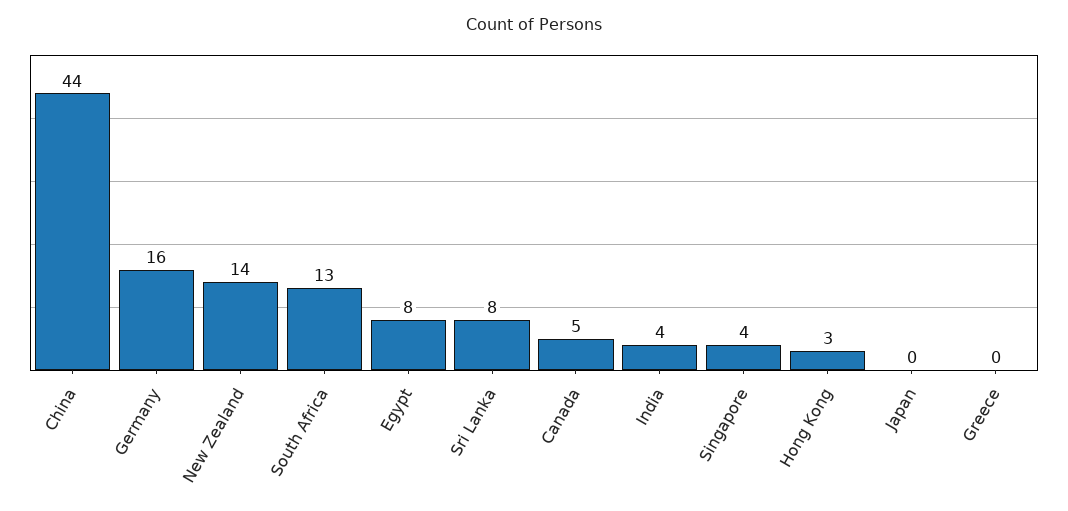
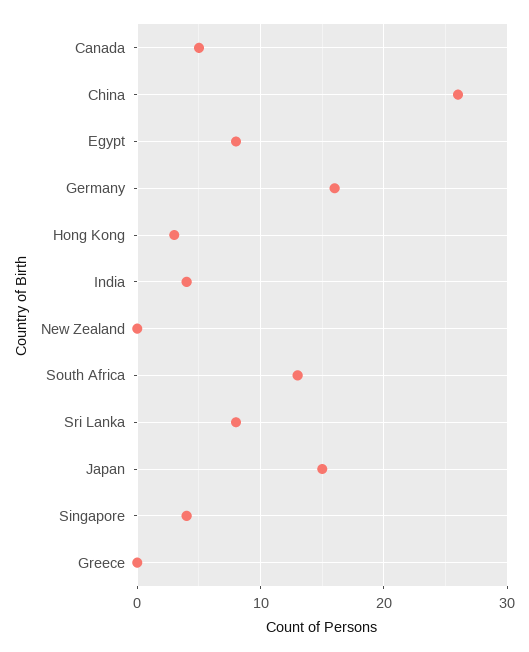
  {
-   "China": 44,
+   "China": 26,
    "Germany": 16,
-   "New Zealand": 14,
+   "New Zealand": 0,
    "South Africa": 13,
    "Egypt": 8,
    "Sri Lanka": 8,
    "Canada": 5,
    "India": 4,
    "Singapore": 4,
    "Hong Kong": 3,
-   "Japan": 0,
+   "Japan": 15,
    "Greece": 0
  }

